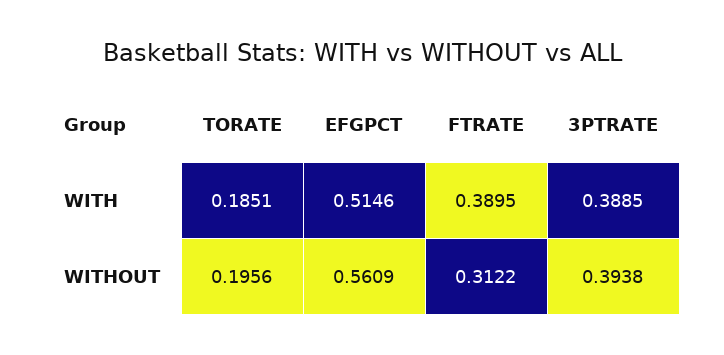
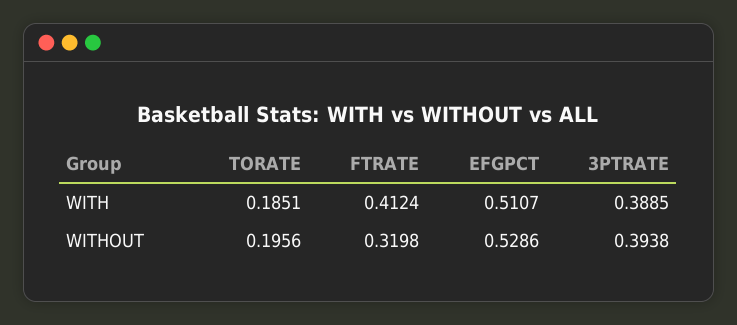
  {
    "TORATE": {
      "WITH": 0.1851,
      "WITHOUT": 0.1956
    },
    "EFGPCT": {
-     "WITH": 0.5146,
+     "WITH": 0.5107,
-     "WITHOUT": 0.5609
+     "WITHOUT": 0.5286
    },
    "FTRATE": {
-     "WITH": 0.3895,
+     "WITH": 0.4124,
-     "WITHOUT": 0.3122
+     "WITHOUT": 0.3198
    },
    "3PTRATE": {
      "WITH": 0.3885,
      "WITHOUT": 0.3938
    }
  }

